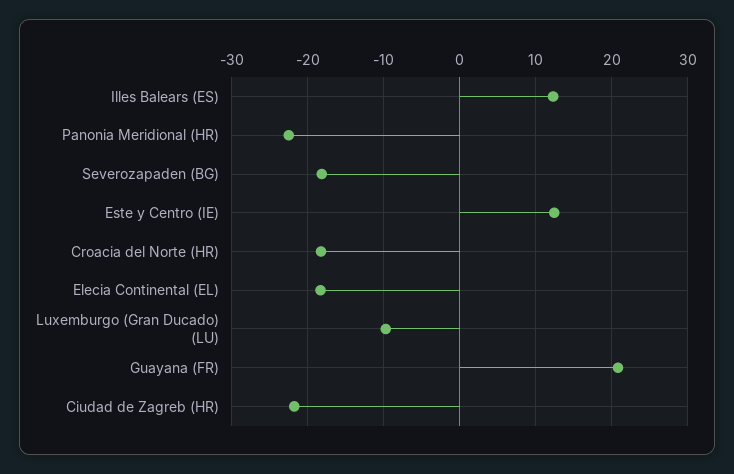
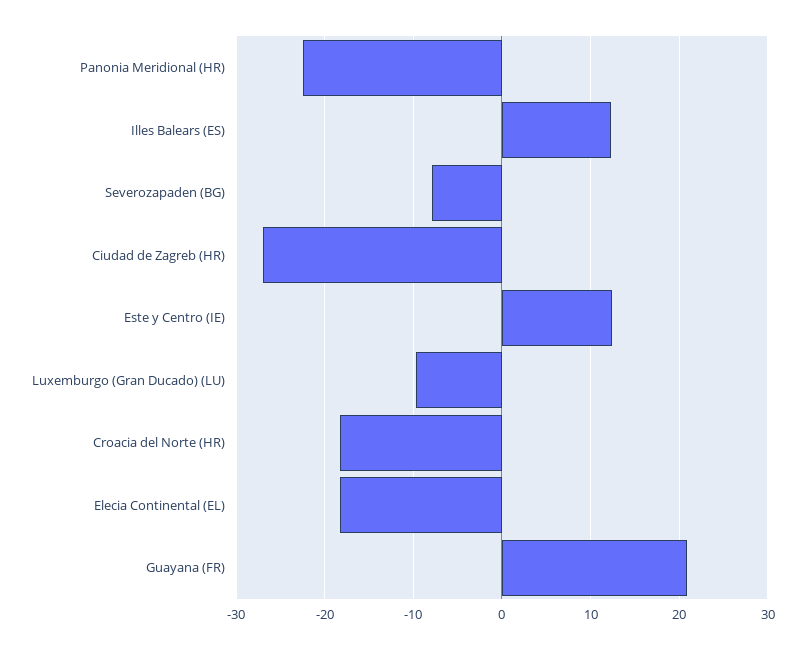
  {
    "Illes Balears (ES)": 12,
    "Panonia Meridional (HR)": -23,
-   "Severozapaden (BG)": -18,
+   "Severozapaden (BG)": -8,
    "Este y Centro (IE)": 12,
    "Croacia del Norte (HR)": -18,
    "Elecia Continental (EL)": -18,
    "Luxemburgo (Gran Ducado) (LU)": -10,
    "Guayana (FR)": 21,
-   "Ciudad de Zagreb (HR)": -22
+   "Ciudad de Zagreb (HR)": -27
  }

